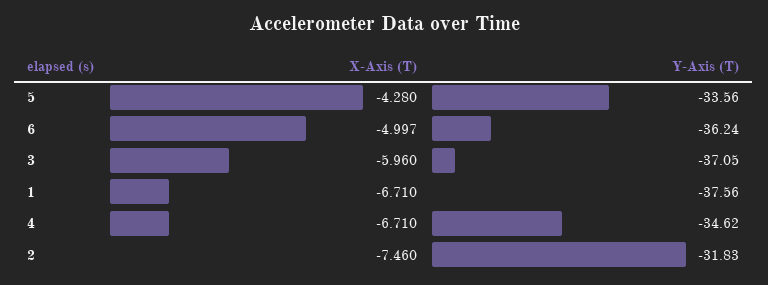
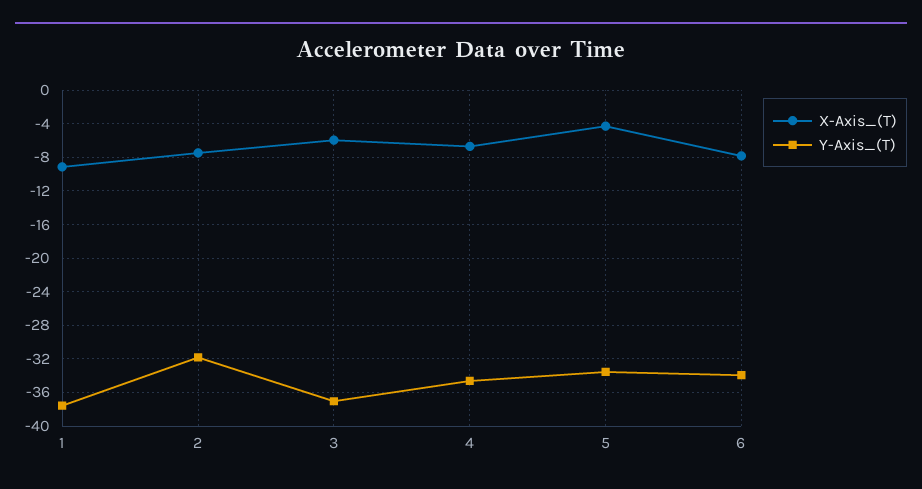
  {
    "X-Axis (T)": {
      "5": -4.28,
-     "6": -4.997,
+     "6": -8,
      "3": -5.96,
-     "1": -6.71,
+     "1": -9,
      "4": -6.71,
      "2": -7.46
    },
    "Y-Axis (T)": {
      "5": -33.56,
-     "6": -36.24,
+     "6": -34,
      "3": -37.05,
      "1": -37.56,
      "4": -34.62,
      "2": -31.83
    }
  }

